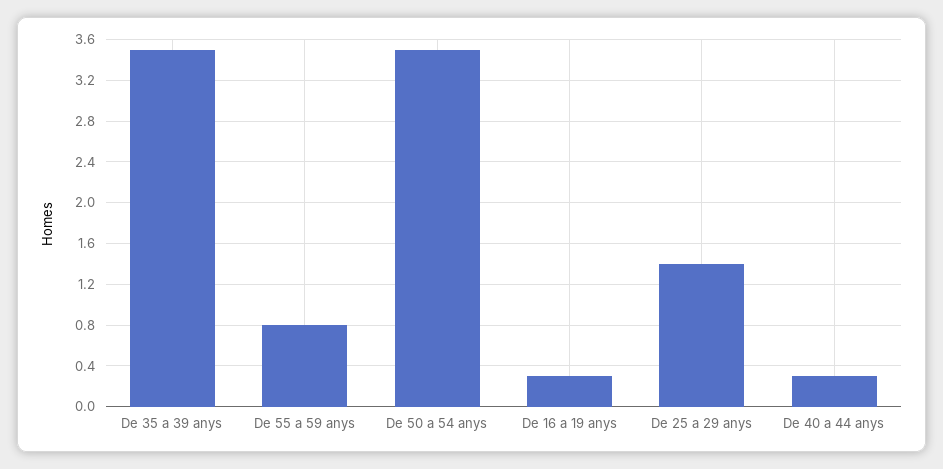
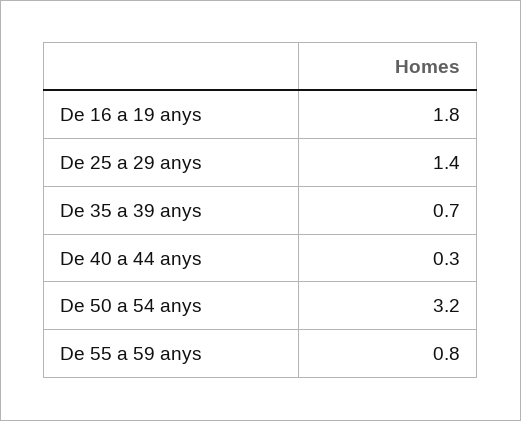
  {
-   "De 35 a 39 anys": 3.5,
+   "De 35 a 39 anys": 0.7,
    "De 55 a 59 anys": 0.8,
-   "De 50 a 54 anys": 3.5,
+   "De 50 a 54 anys": 3.2,
-   "De 16 a 19 anys": 0.3,
+   "De 16 a 19 anys": 1.8,
    "De 25 a 29 anys": 1.4,
    "De 40 a 44 anys": 0.3
  }

